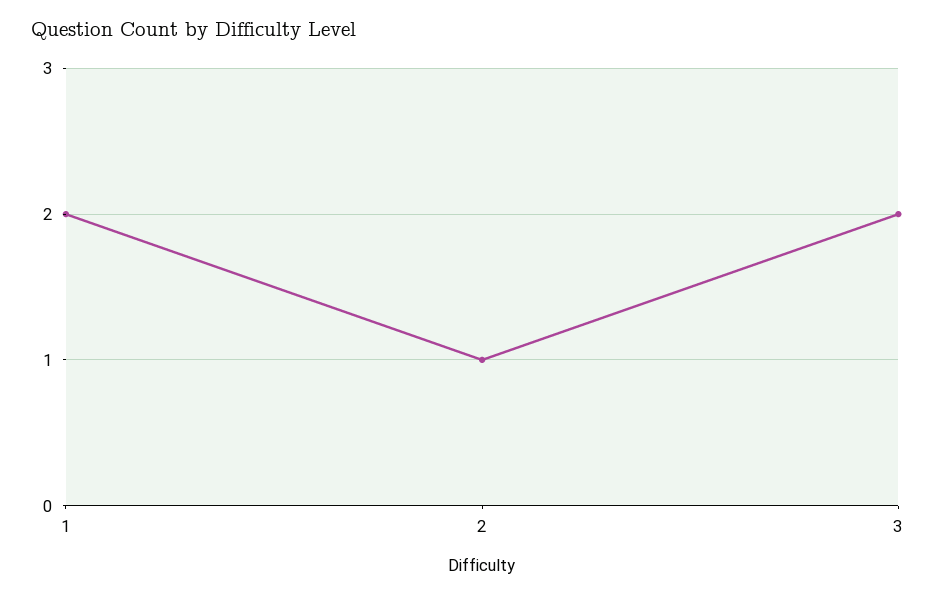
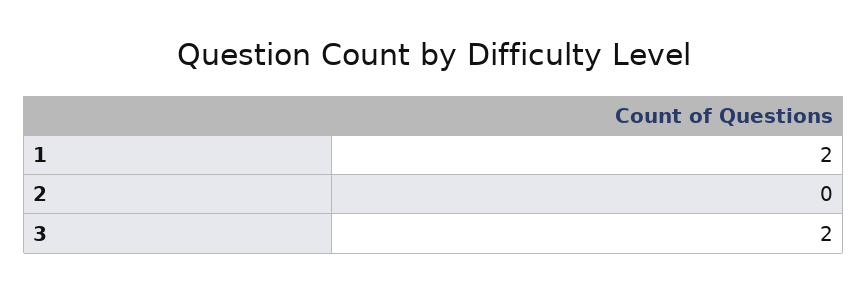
  {
    "1": 2,
-   "2": 1,
+   "2": 0,
    "3": 2
  }

